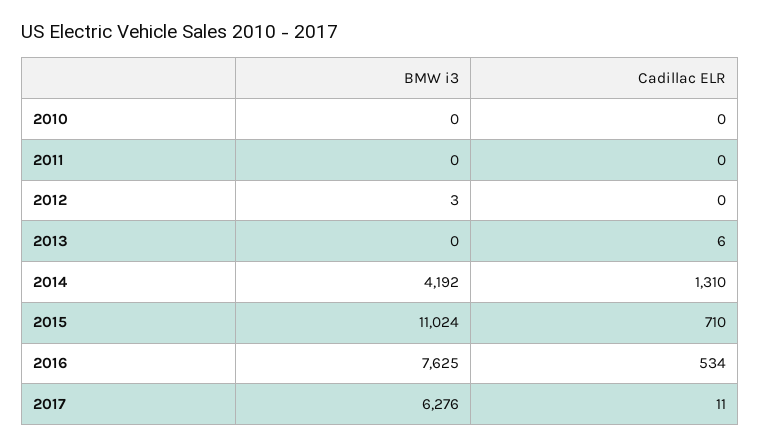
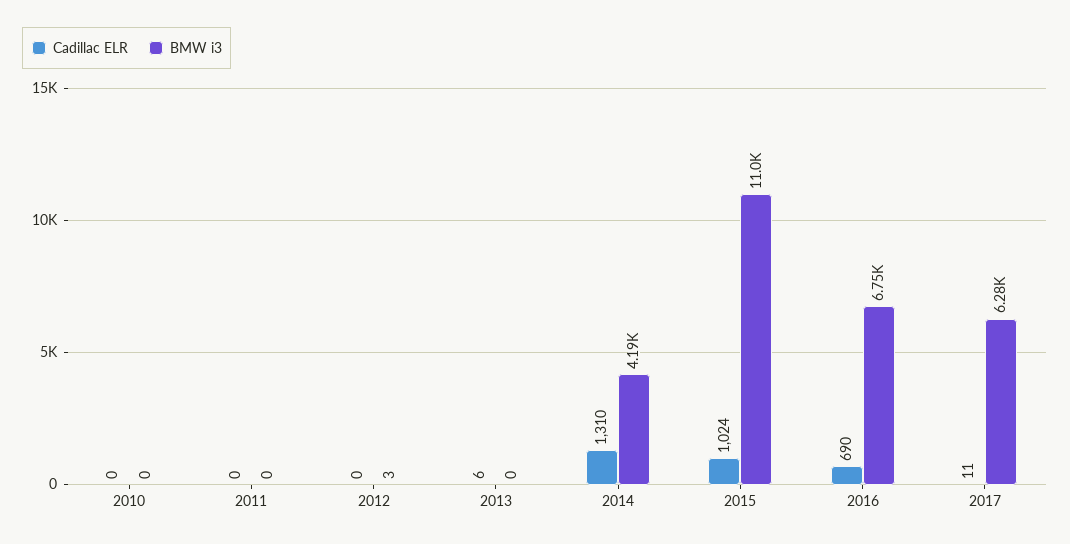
  {
    "BMW i3": {
      "2010": 0,
      "2011": 0,
      "2012": 3,
      "2013": 0,
      "2014": 4192,
      "2015": 11024,
-     "2016": 7625,
+     "2016": 6750,
      "2017": 6276
    },
    "Cadillac ELR": {
      "2010": 0,
      "2011": 0,
      "2012": 0,
      "2013": 6,
      "2014": 1310,
-     "2015": 710,
+     "2015": 1024,
-     "2016": 534,
+     "2016": 690,
      "2017": 11
    }
  }

